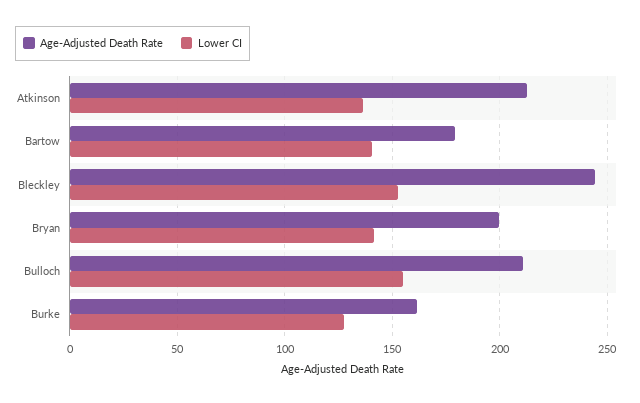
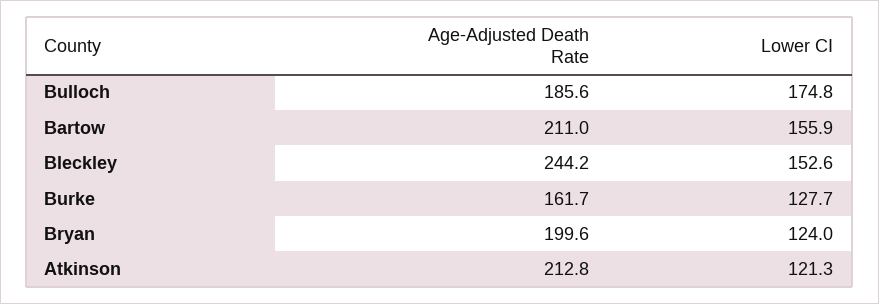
  {
    "Age-Adjusted Death Rate": {
      "Atkinson": 212.8,
-     "Bartow": 180,
+     "Bartow": 211,
      "Bleckley": 244.2,
      "Bryan": 199.6,
-     "Bulloch": 210,
+     "Bulloch": 185.6,
      "Burke": 161.7
    },
    "Lower CI": {
-     "Atkinson": 135,
+     "Atkinson": 121.3,
-     "Bartow": 140,
+     "Bartow": 155.9,
      "Bleckley": 152.6,
-     "Bryan": 140,
+     "Bryan": 124,
-     "Bulloch": 155,
+     "Bulloch": 174.8,
      "Burke": 127.7
    }
  }

